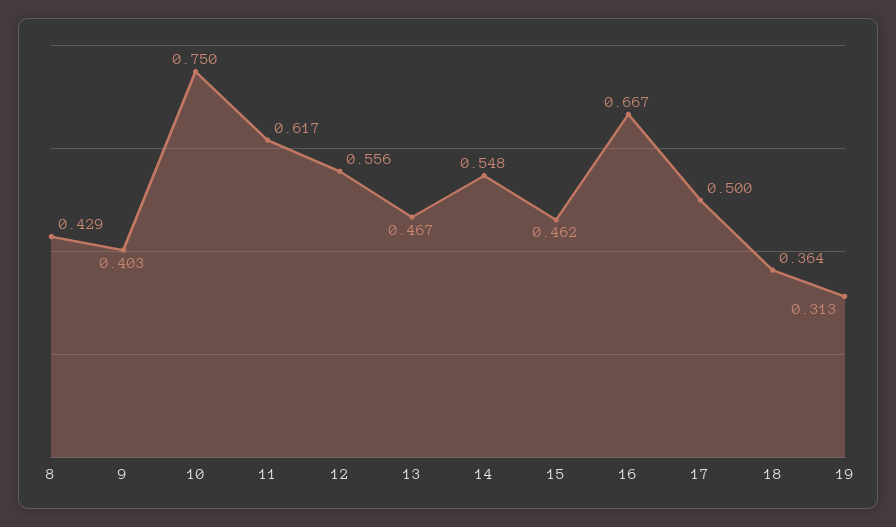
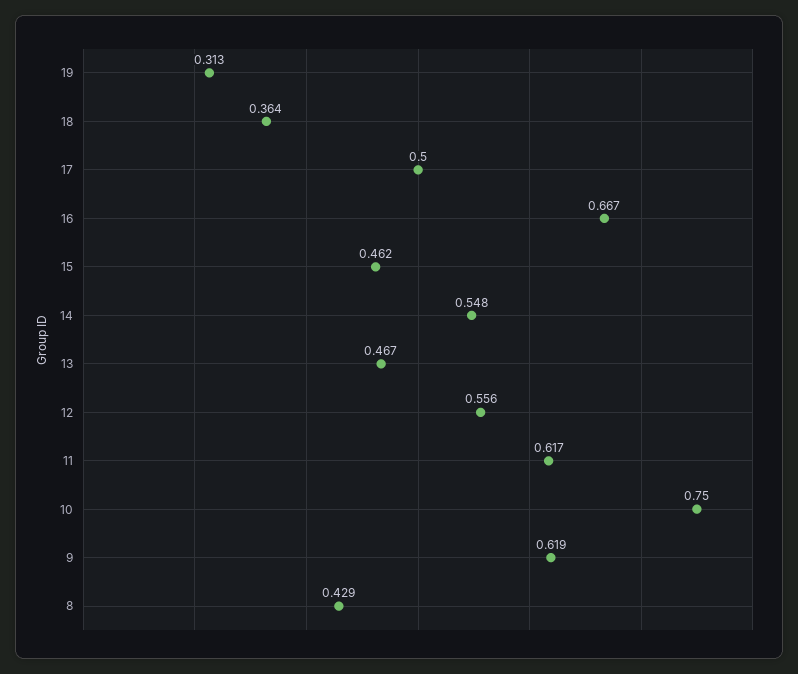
  {
    "8": 0.429,
-   "9": 0.403,
+   "9": 0.619,
    "10": 0.75,
    "11": 0.617,
    "12": 0.556,
    "13": 0.467,
    "14": 0.548,
    "15": 0.462,
    "16": 0.667,
    "17": 0.5,
    "18": 0.364,
    "19": 0.313
  }

